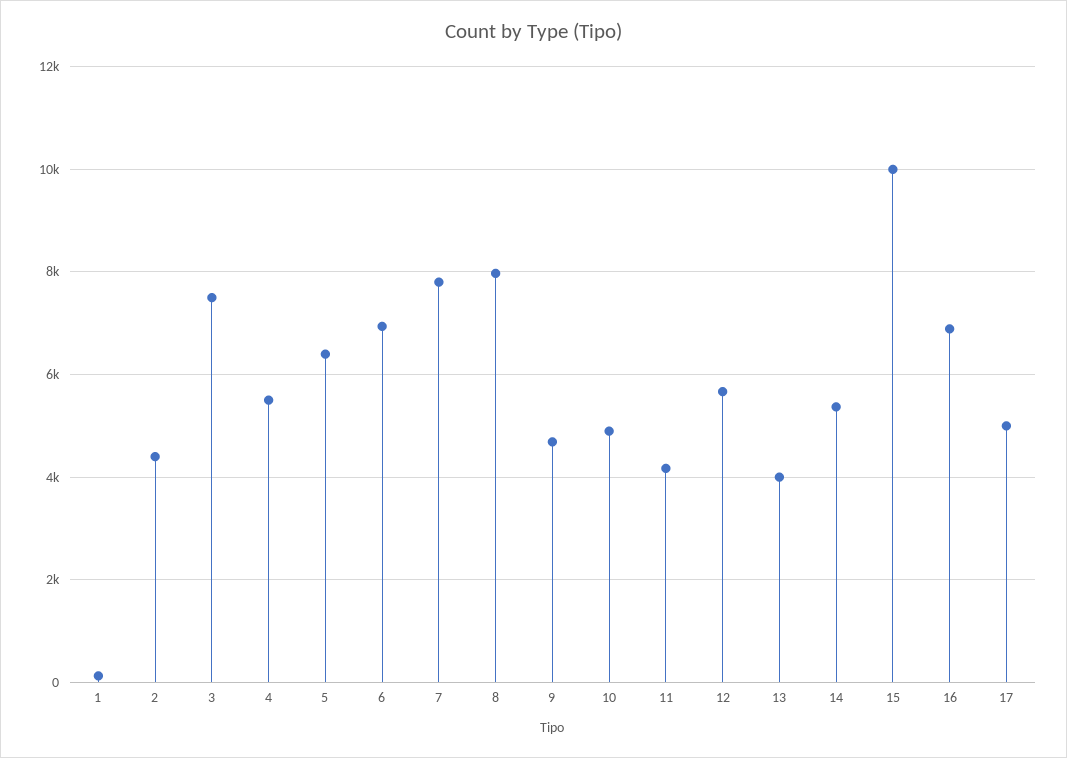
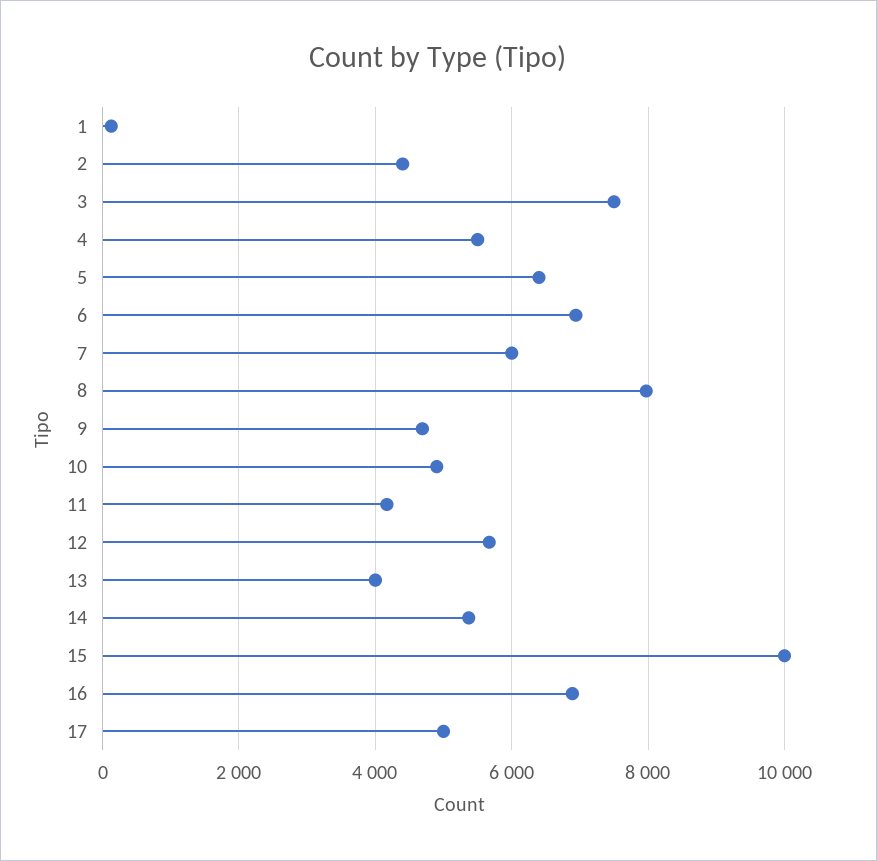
  {
    "1": 200,
    "2": 4400,
    "3": 7600,
    "4": 5600,
    "5": 6400,
    "6": 7000,
-   "7": 7800,
+   "7": 6000,
    "8": 8000,
    "9": 4600,
    "10": 5000,
    "11": 4200,
    "12": 5600,
    "13": 4000,
    "14": 5400,
    "15": 10000,
    "16": 6800,
    "17": 5000
  }

